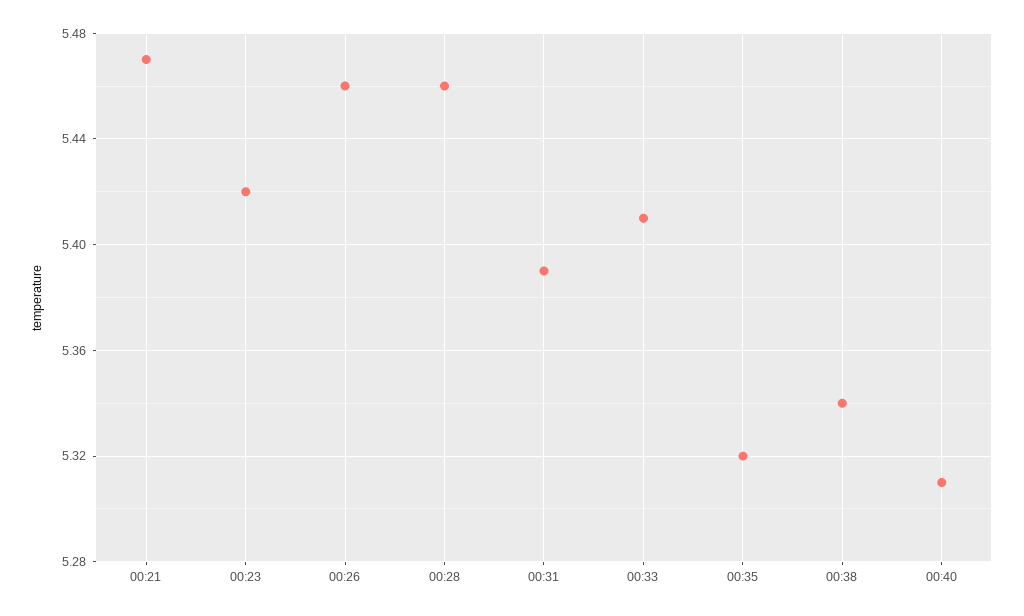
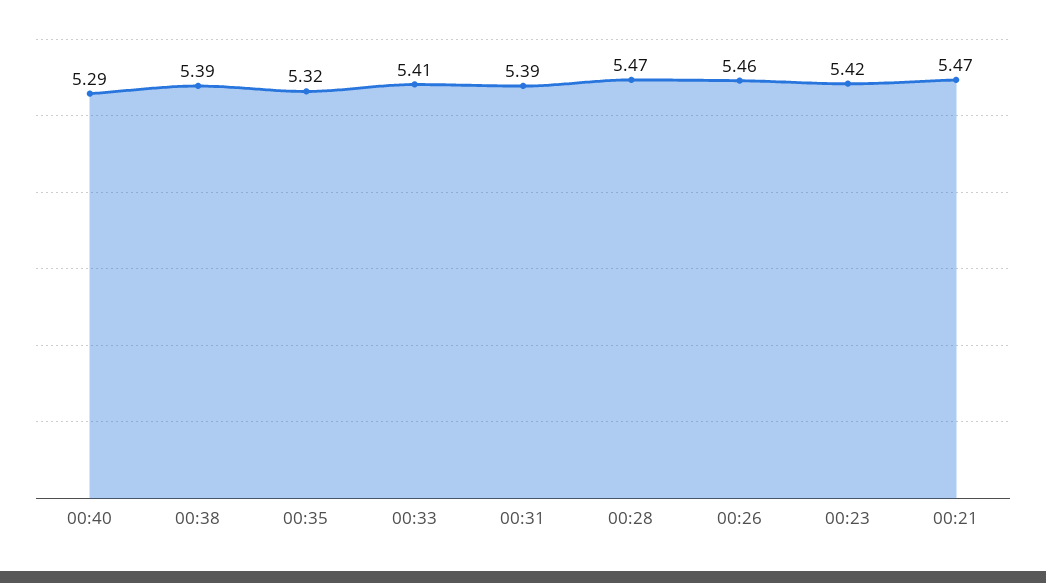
  {
    "00:21": 5.47,
    "00:23": 5.42,
    "00:26": 5.46,
-   "00:28": 5.46,
+   "00:28": 5.47,
    "00:31": 5.39,
    "00:33": 5.41,
    "00:35": 5.32,
-   "00:38": 5.34,
+   "00:38": 5.39,
-   "00:40": 5.31
+   "00:40": 5.29
  }

